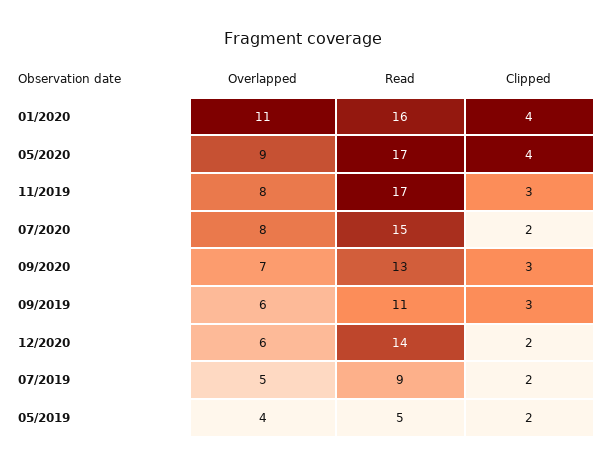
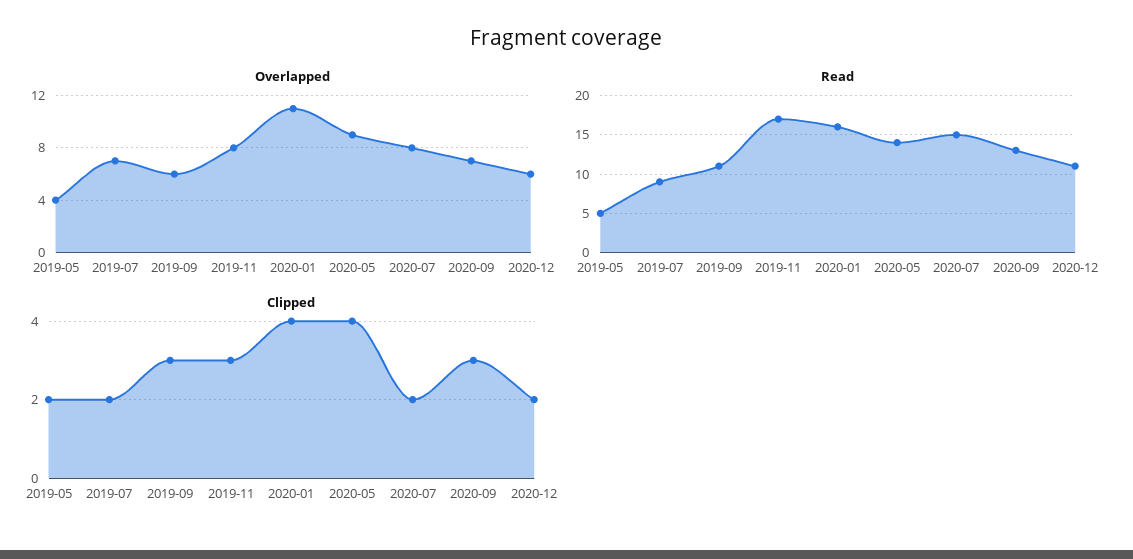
  {
    "Overlapped": {
      "01/2020": 11,
      "05/2020": 9,
      "11/2019": 8,
      "07/2020": 8,
      "09/2020": 7,
      "09/2019": 6,
      "12/2020": 6,
-     "07/2019": 5,
+     "07/2019": 7,
      "05/2019": 4
    },
    "Read": {
      "01/2020": 16,
-     "05/2020": 17,
+     "05/2020": 14,
      "11/2019": 17,
      "07/2020": 15,
      "09/2020": 13,
      "09/2019": 11,
-     "12/2020": 14,
+     "12/2020": 11,
      "07/2019": 9,
      "05/2019": 5
    },
    "Clipped": {
      "01/2020": 4,
      "05/2020": 4,
      "11/2019": 3,
      "07/2020": 2,
      "09/2020": 3,
      "09/2019": 3,
      "12/2020": 2,
      "07/2019": 2,
      "05/2019": 2
    }
  }

